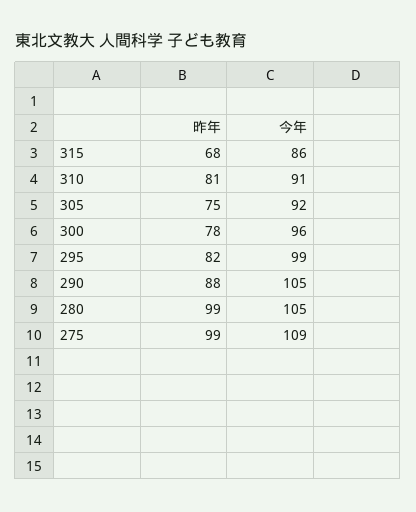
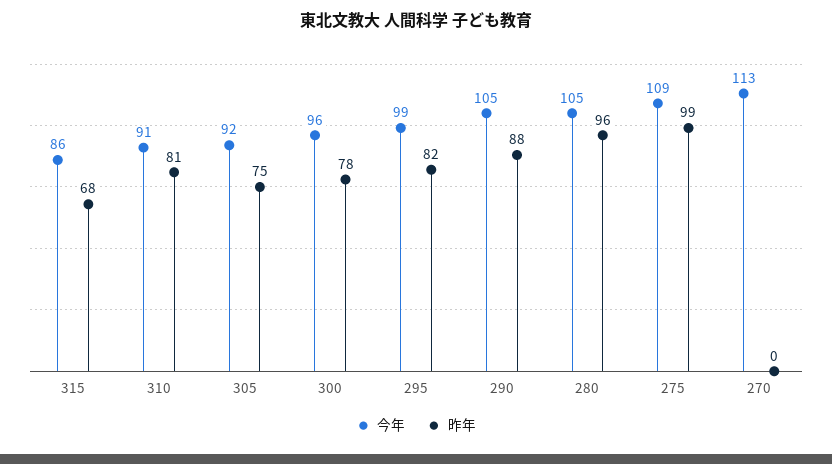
  {
    "昨年": {
      "315": 68,
      "310": 81,
      "305": 75,
      "300": 78,
      "295": 82,
      "290": 88,
-     "280": 99,
+     "280": 96,
-     "275": 99
+     "275": 99,
+     "270": 0
    },
    "今年": {
      "315": 86,
      "310": 91,
      "305": 92,
      "300": 96,
      "295": 99,
      "290": 105,
      "280": 105,
-     "275": 109
+     "275": 109,
+     "270": 113
    }
  }

